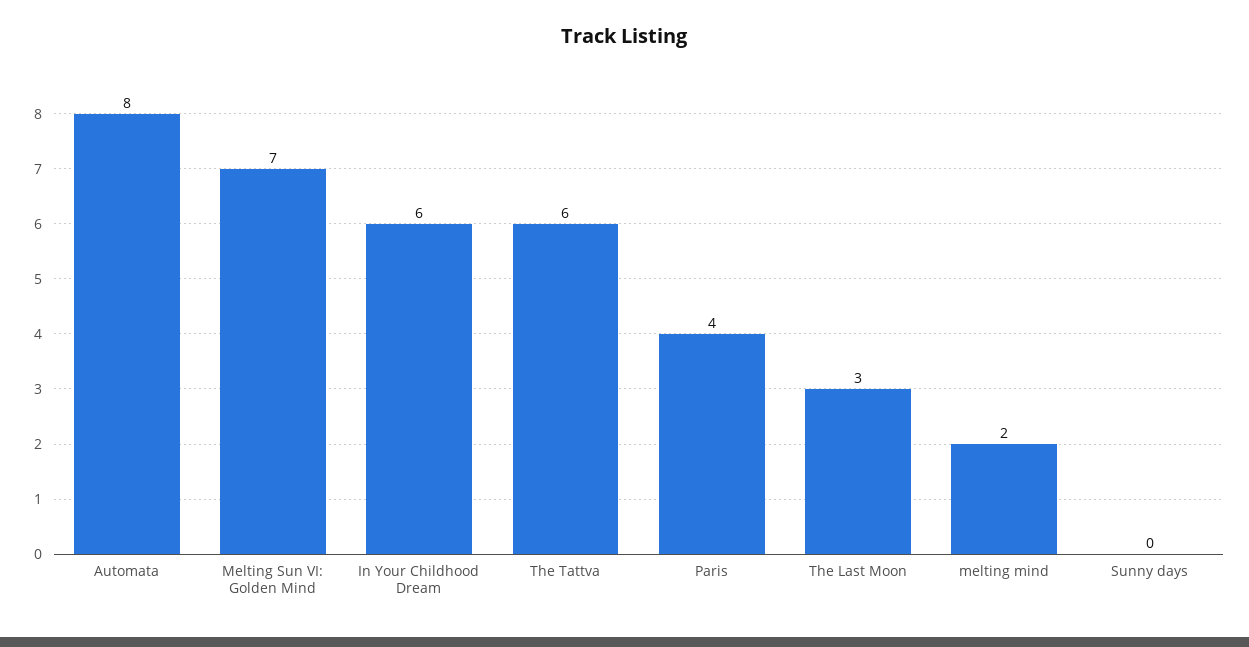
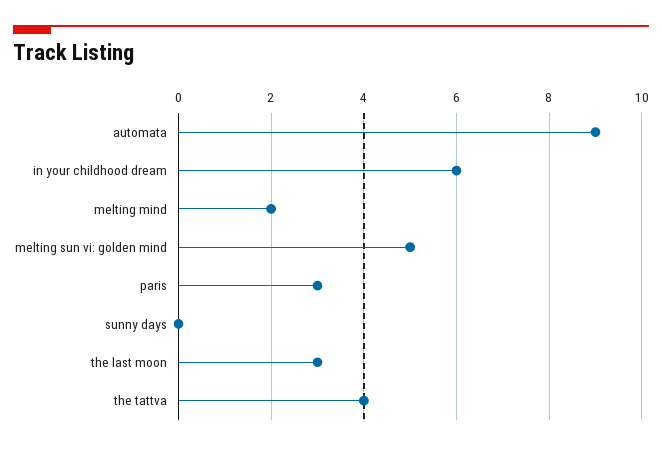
  {
-   "Automata": 8,
+   "Automata": 9,
-   "Melting Sun VI: Golden Mind": 7,
+   "Melting Sun VI: Golden Mind": 5,
    "In Your Childhood Dream": 6,
-   "The Tattva": 6,
+   "The Tattva": 4,
-   "Paris": 4,
+   "Paris": 3,
    "The Last Moon": 3,
    "melting mind": 2,
    "Sunny days": 0
  }

